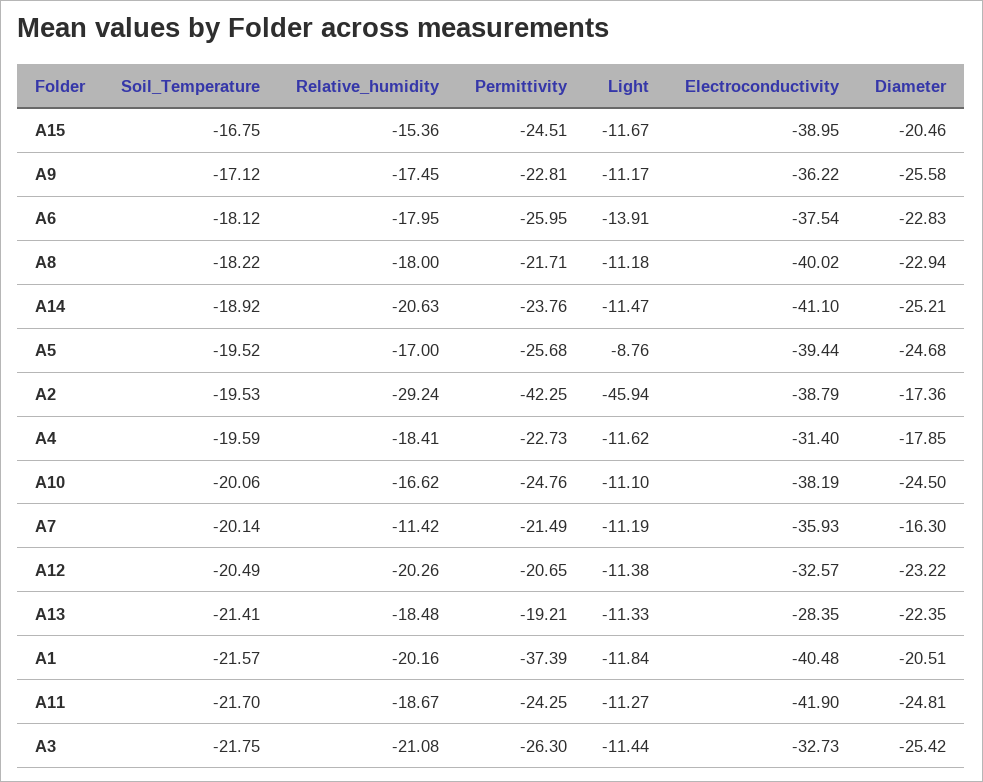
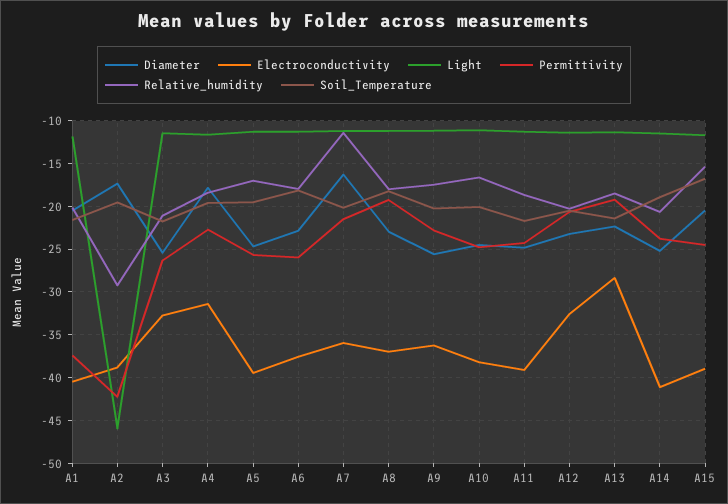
  {
    "Soil_Temperature": {
      "A15": -16.75,
-     "A9": -17.12,
+     "A9": -20,
      "A6": -18.12,
      "A8": -18.22,
      "A14": -18.92,
      "A5": -19.52,
      "A2": -19.53,
      "A4": -19.59,
      "A10": -20.06,
      "A7": -20.14,
      "A12": -20.49,
      "A13": -21.41,
      "A1": -21.57,
      "A11": -21.7,
      "A3": -21.75
    },
    "Relative_humidity": {
      "A15": -15.36,
      "A9": -17.45,
      "A6": -17.95,
      "A8": -18,
      "A14": -20.63,
      "A5": -17,
      "A2": -29.24,
      "A4": -18.41,
      "A10": -16.62,
      "A7": -11.42,
      "A12": -20.26,
      "A13": -18.48,
      "A1": -20.16,
      "A11": -18.67,
      "A3": -21.08
    },
    "Permittivity": {
      "A15": -24.51,
      "A9": -22.81,
      "A6": -25.95,
-     "A8": -21.71,
+     "A8": -19,
      "A14": -23.76,
      "A5": -25.68,
      "A2": -42.25,
      "A4": -22.73,
      "A10": -24.76,
      "A7": -21.49,
      "A12": -20.65,
      "A13": -19.21,
      "A1": -37.39,
      "A11": -24.25,
      "A3": -26.3
    },
    "Light": {
      "A15": -11.67,
      "A9": -11.17,
-     "A6": -13.91,
+     "A6": -11,
      "A8": -11.18,
      "A14": -11.47,
-     "A5": -8.76,
+     "A5": -11,
      "A2": -45.94,
      "A4": -11.62,
      "A10": -11.1,
      "A7": -11.19,
      "A12": -11.38,
      "A13": -11.33,
      "A1": -11.84,
      "A11": -11.27,
      "A3": -11.44
    },
    "Electroconductivity": {
      "A15": -38.95,
      "A9": -36.22,
      "A6": -37.54,
-     "A8": -40.02,
+     "A8": -37,
      "A14": -41.1,
      "A5": -39.44,
      "A2": -38.79,
      "A4": -31.4,
      "A10": -38.19,
      "A7": -35.93,
      "A12": -32.57,
      "A13": -28.35,
      "A1": -40.48,
-     "A11": -41.9,
+     "A11": -39,
      "A3": -32.73
    },
    "Diameter": {
      "A15": -20.46,
      "A9": -25.58,
      "A6": -22.83,
      "A8": -22.94,
      "A14": -25.21,
      "A5": -24.68,
      "A2": -17.36,
      "A4": -17.85,
      "A10": -24.5,
      "A7": -16.3,
      "A12": -23.22,
      "A13": -22.35,
      "A1": -20.51,
      "A11": -24.81,
      "A3": -25.42
    }
  }

